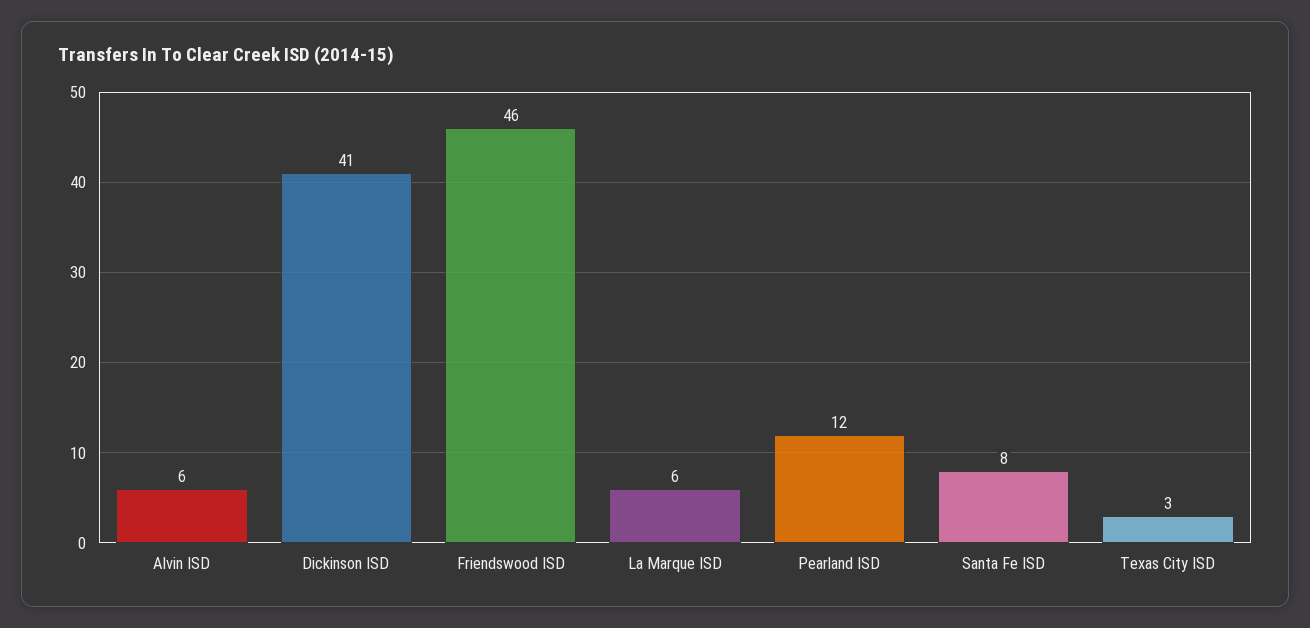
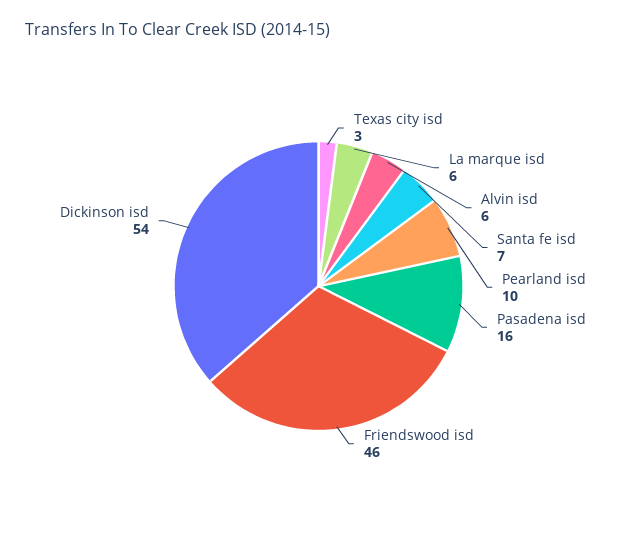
  {
    "Alvin ISD": 6,
-   "Dickinson ISD": 41,
+   "Dickinson ISD": 54,
    "Friendswood ISD": 46,
    "La Marque ISD": 6,
-   "Pearland ISD": 12,
+   "Pearland ISD": 10,
-   "Santa Fe ISD": 8,
+   "Santa Fe ISD": 7,
-   "Texas City ISD": 3
+   "Texas City ISD": 3,
+   "Pasadena isd": 16
  }

